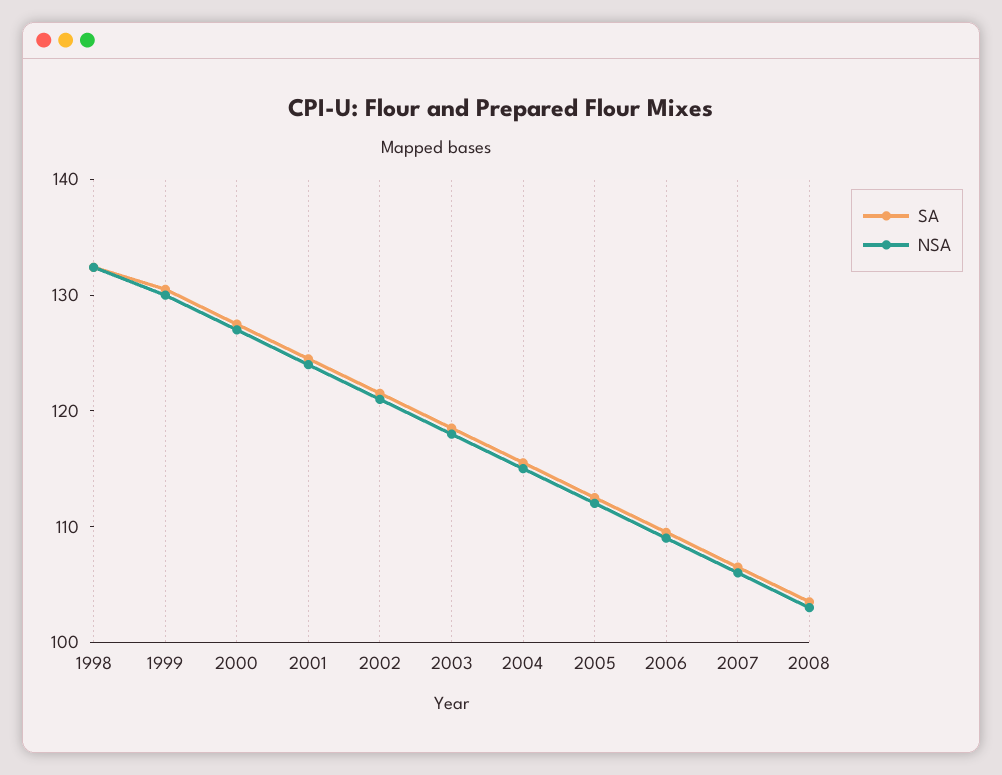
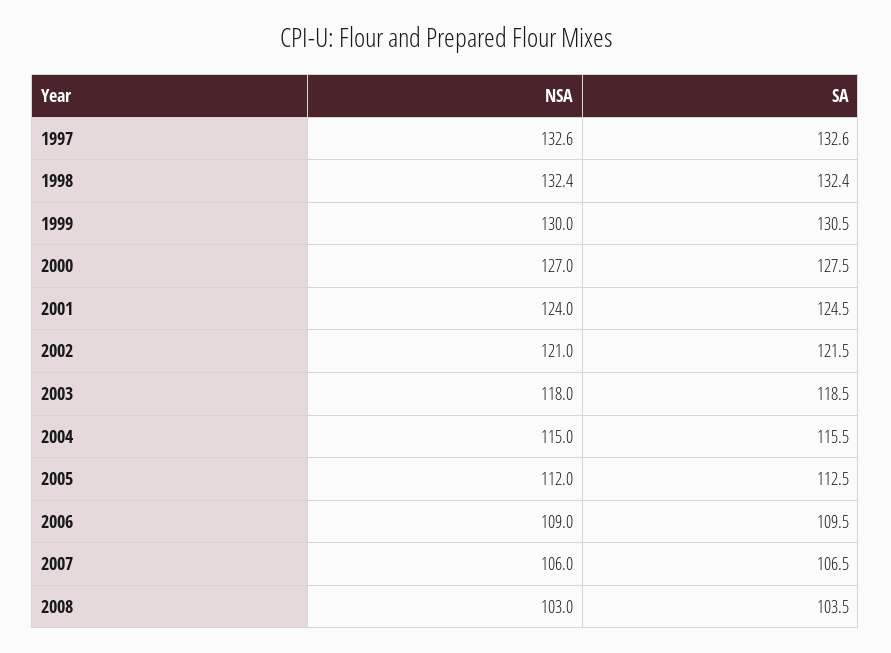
  {
    "SA": {
      "1998": 132.4,
      "1999": 130.5,
      "2000": 127.5,
      "2001": 124.5,
      "2002": 121.5,
      "2003": 118.5,
      "2004": 115.5,
      "2005": 112.5,
      "2006": 109.5,
      "2007": 106.5,
-     "2008": 103.5
+     "2008": 103.5,
+     "1997": 132.6
    },
    "NSA": {
      "1998": 132.4,
      "1999": 130,
      "2000": 127,
      "2001": 124,
      "2002": 121,
      "2003": 118,
      "2004": 115,
      "2005": 112,
      "2006": 109,
      "2007": 106,
-     "2008": 103
+     "2008": 103,
+     "1997": 132.6
    }
  }

